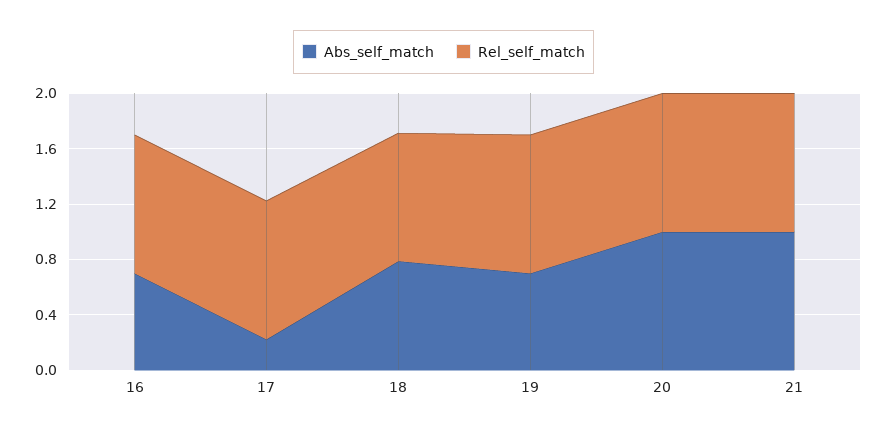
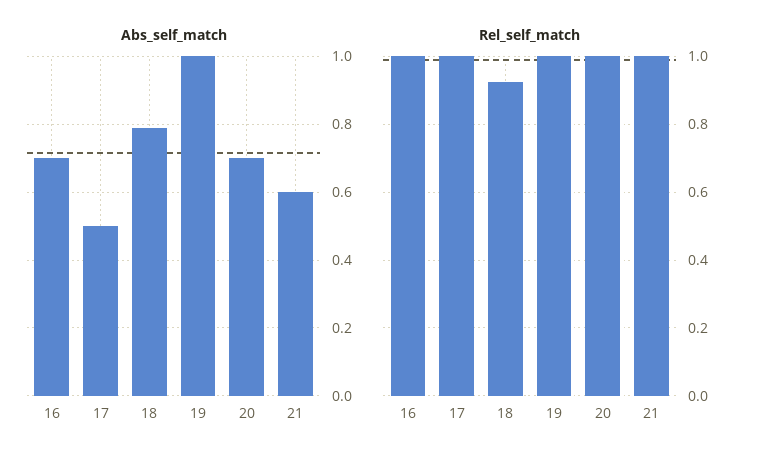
  {
    "Abs_self_match": {
      "16": 0.7,
-     "17": 0.2,
+     "17": 0.5,
      "18": 0.78,
-     "19": 0.7,
+     "19": 1,
-     "20": 1,
+     "20": 0.7,
-     "21": 1
+     "21": 0.6
    },
    "Rel_self_match": {
      "16": 1,
      "17": 1,
      "18": 0.92,
      "19": 1,
      "20": 1,
      "21": 1
    }
  }

